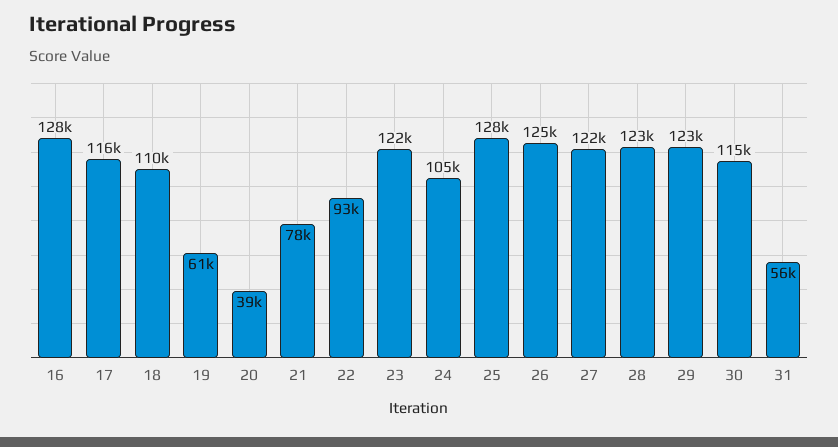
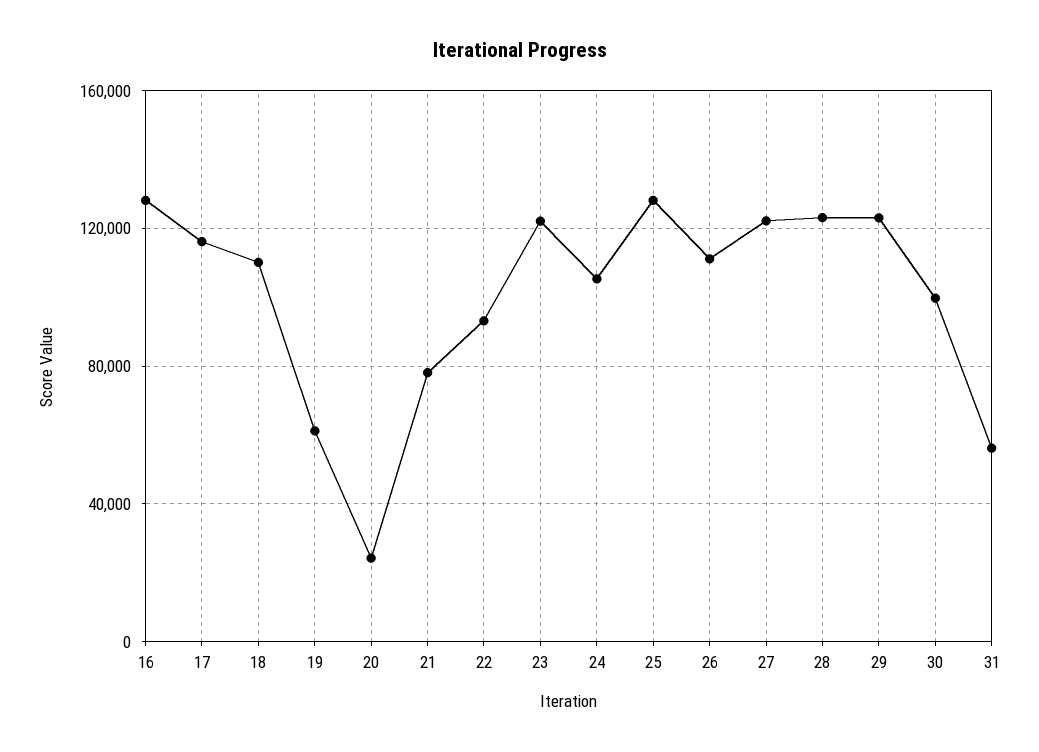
  {
    "16": 128000,
    "17": 116000,
    "18": 110000,
    "19": 61000,
-   "20": 39000,
+   "20": 25000,
    "21": 78000,
    "22": 93000,
    "23": 122000,
    "24": 105000,
    "25": 128000,
-   "26": 125000,
+   "26": 110000,
    "27": 122000,
    "28": 123000,
    "29": 123000,
-   "30": 115000,
+   "30": 100000,
    "31": 56000
  }

